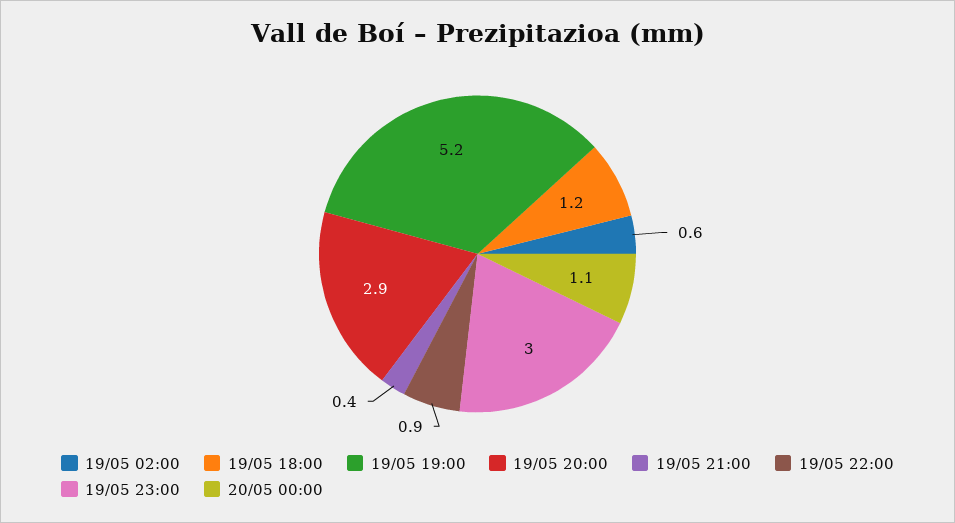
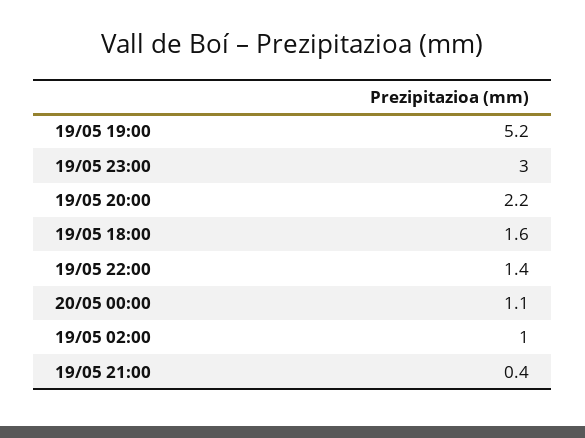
  {
-   "19/05 02:00": 0.6,
+   "19/05 02:00": 1,
-   "19/05 18:00": 1.2,
+   "19/05 18:00": 1.6,
    "19/05 19:00": 5.2,
-   "19/05 20:00": 2.9,
+   "19/05 20:00": 2.2,
    "19/05 21:00": 0.4,
-   "19/05 22:00": 0.9,
+   "19/05 22:00": 1.4,
    "19/05 23:00": 3,
    "20/05 00:00": 1.1
  }

